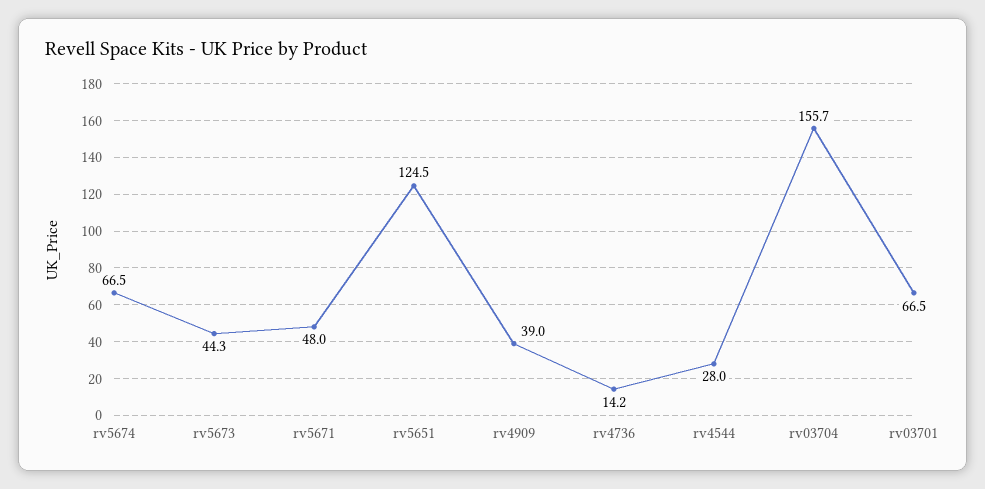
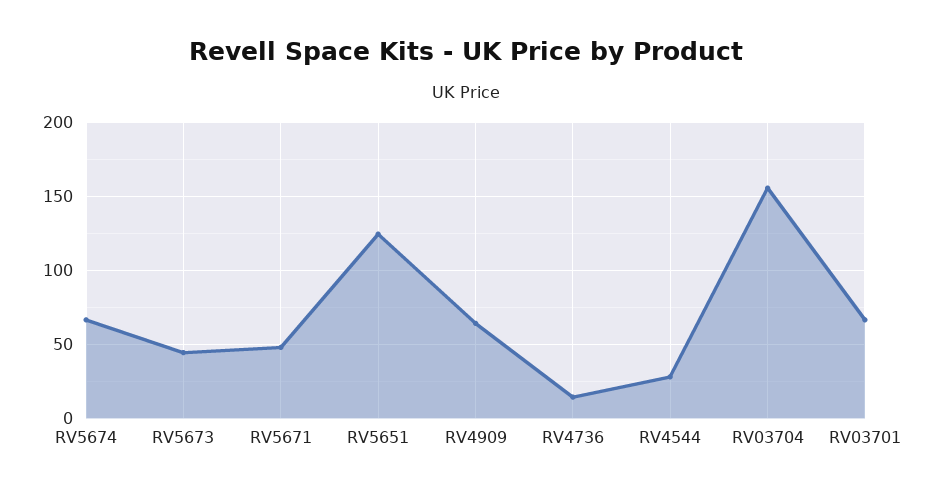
  {
    "rv5674": 66.5,
    "rv5673": 44.3,
    "rv5671": 48,
    "rv5651": 124.5,
-   "rv4909": 39,
+   "rv4909": 65,
    "rv4736": 14.2,
    "rv4544": 28,
    "rv03704": 155.7,
    "rv03701": 66.5
  }

